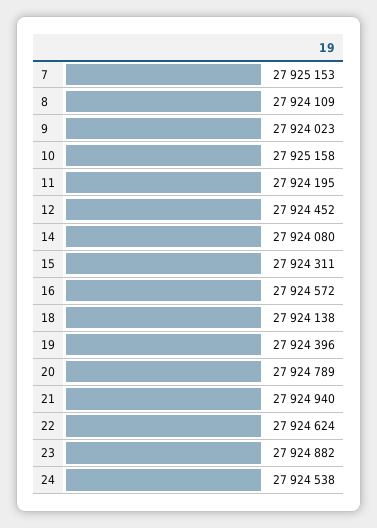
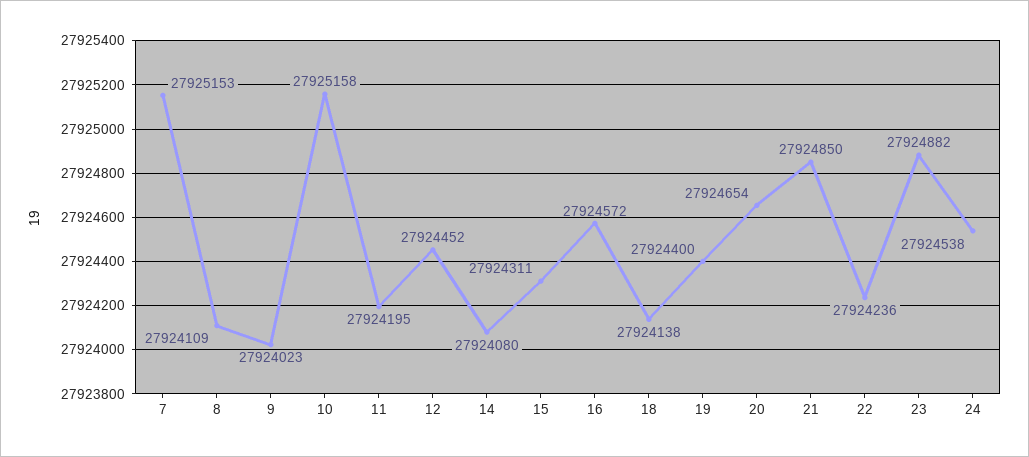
  {
    "7": 27925153,
    "8": 27924109,
    "9": 27924023,
    "10": 27925158,
    "11": 27924195,
    "12": 27924452,
    "14": 27924080,
    "15": 27924311,
    "16": 27924572,
    "18": 27924138,
-   "19": 27924396,
+   "19": 27924400,
-   "20": 27924789,
+   "20": 27924654,
-   "21": 27924940,
+   "21": 27924850,
-   "22": 27924624,
+   "22": 27924236,
    "23": 27924882,
    "24": 27924538
  }

